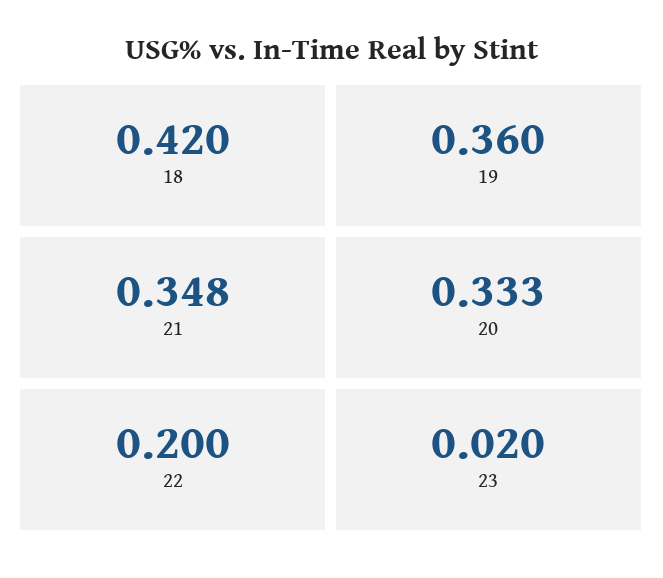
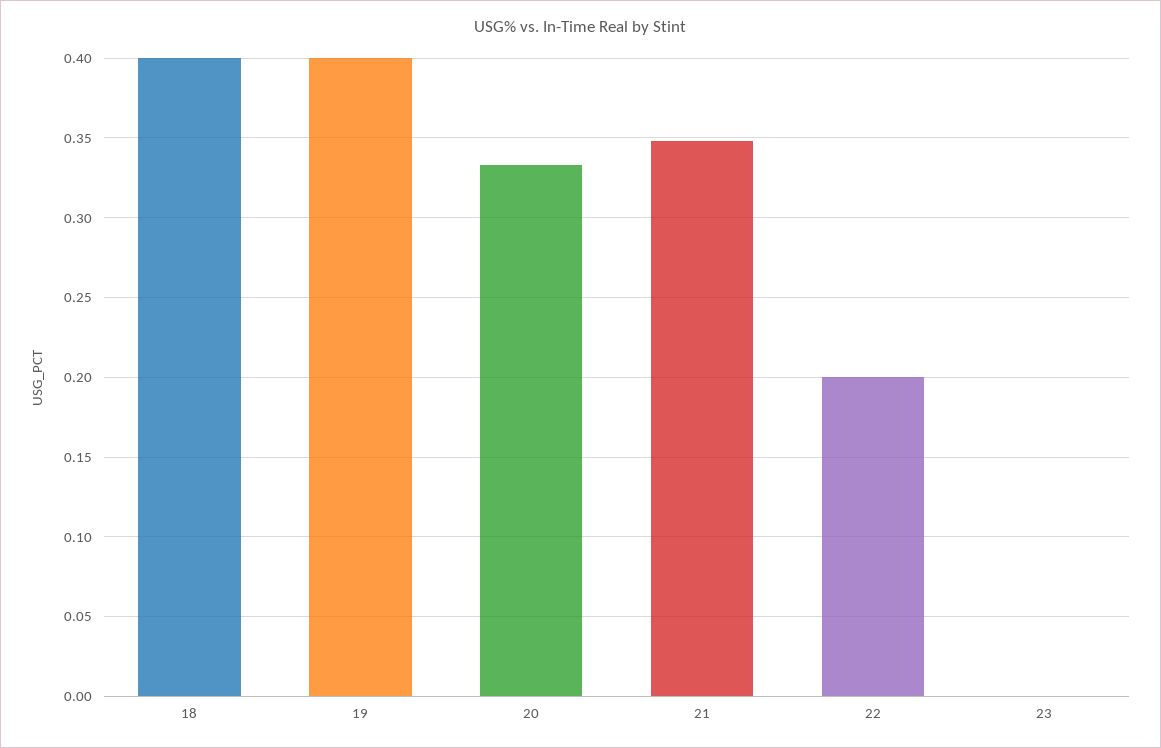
  {
-   "18": 0.42,
+   "18": 0.4,
-   "19": 0.36,
+   "19": 0.4,
    "21": 0.348,
    "20": 0.333,
    "22": 0.2,
-   "23": 0.02
+   "23": 0
  }

